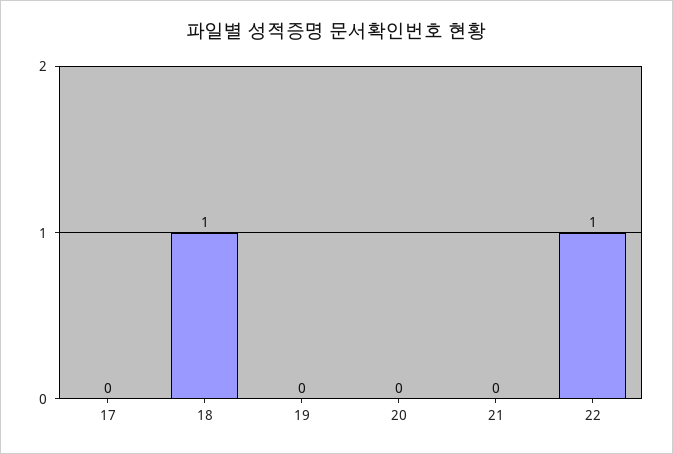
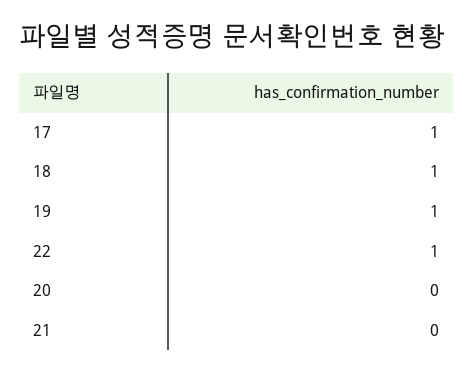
  {
-   "17": 0,
+   "17": 1,
    "18": 1,
-   "19": 0,
+   "19": 1,
    "20": 0,
    "21": 0,
    "22": 1
  }

